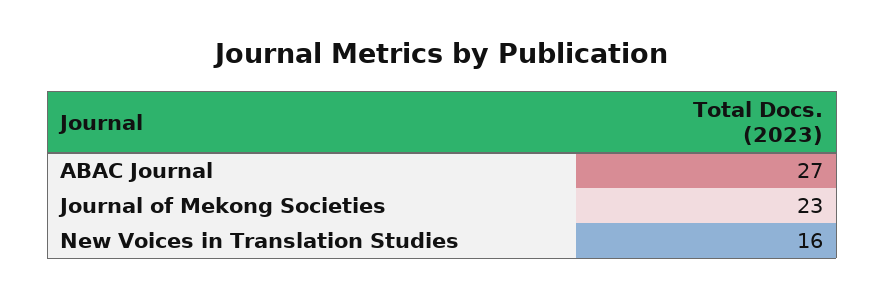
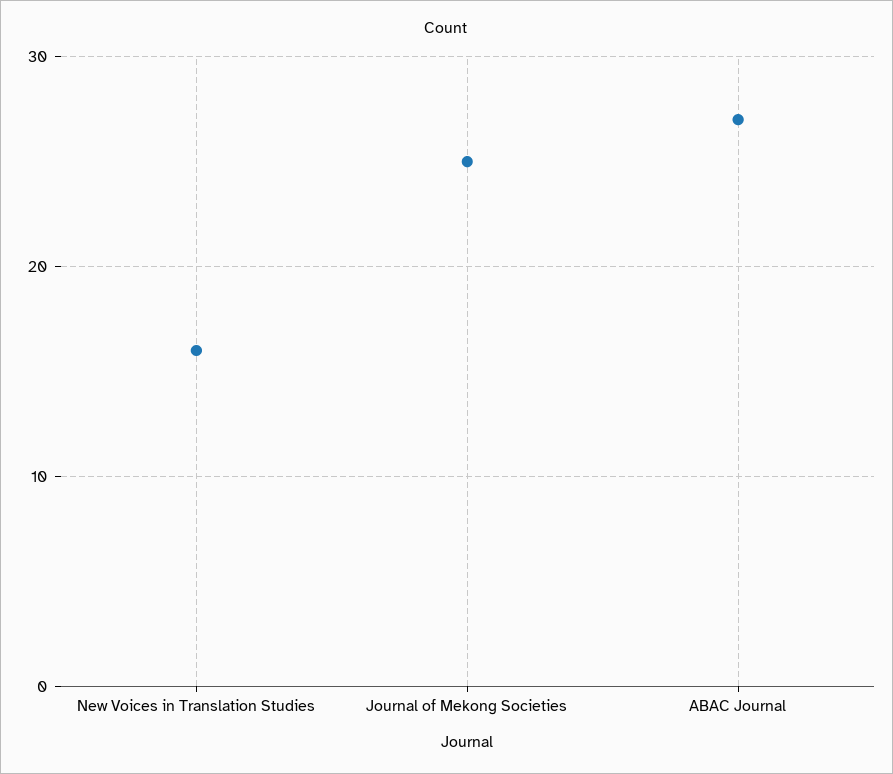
  {
    "ABAC Journal": 27,
-   "Journal of Mekong Societies": 23,
+   "Journal of Mekong Societies": 25,
    "New Voices in Translation Studies": 16
  }

